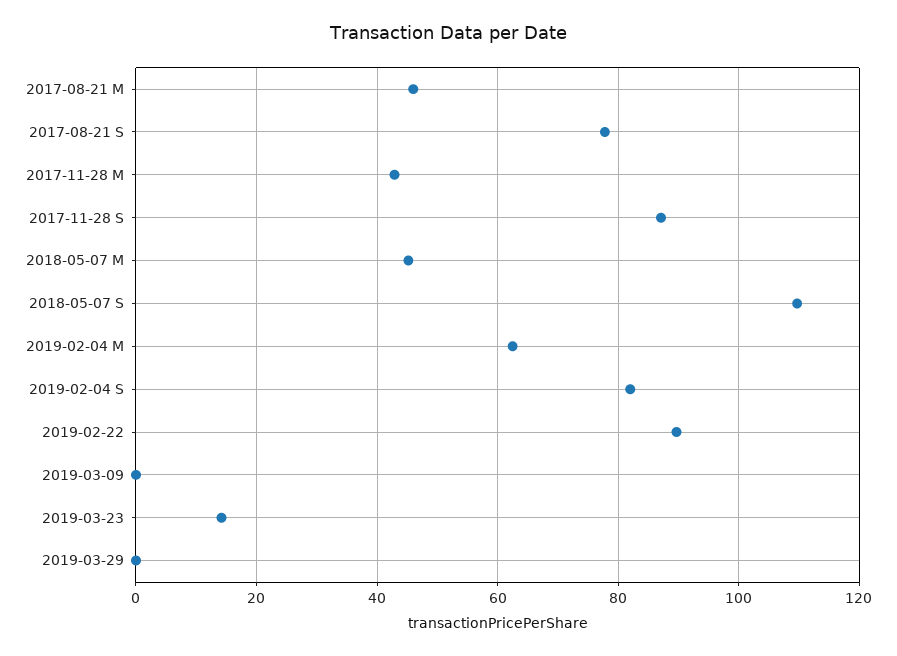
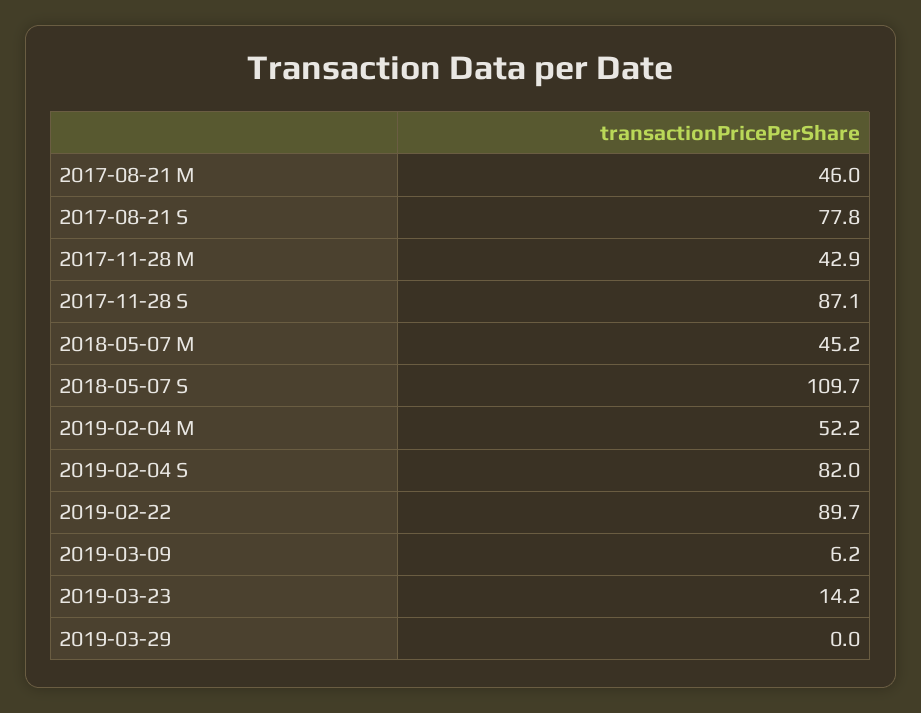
  {
    "2017-08-21 M": 46,
    "2017-08-21 S": 77.8,
    "2017-11-28 M": 42.9,
    "2017-11-28 S": 87.1,
    "2018-05-07 M": 45.2,
    "2018-05-07 S": 109.7,
-   "2019-02-04 M": 62,
+   "2019-02-04 M": 52.2,
    "2019-02-04 S": 82,
    "2019-02-22": 89.7,
-   "2019-03-09": 0,
+   "2019-03-09": 6.2,
    "2019-03-23": 14.2,
    "2019-03-29": 0
  }

